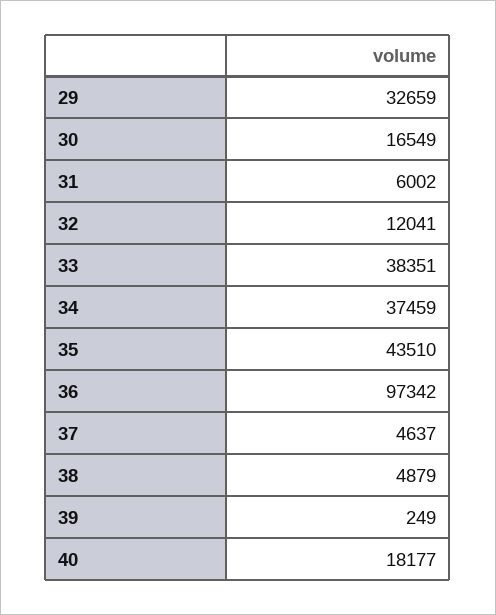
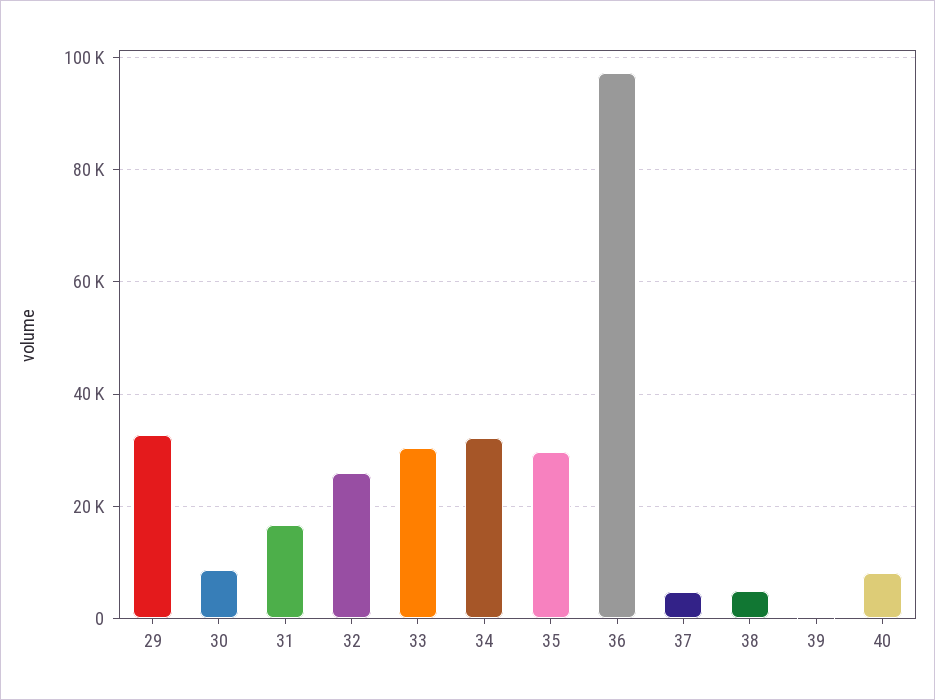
  {
    "29": 32659,
-   "30": 16549,
+   "30": 8000,
-   "31": 6002,
+   "31": 16000,
-   "32": 12041,
+   "32": 26000,
-   "33": 38351,
+   "33": 30000,
-   "34": 37459,
+   "34": 32000,
-   "35": 43510,
+   "35": 30000,
    "36": 97342,
    "37": 4637,
    "38": 4879,
    "39": 249,
-   "40": 18177
+   "40": 8000
  }

